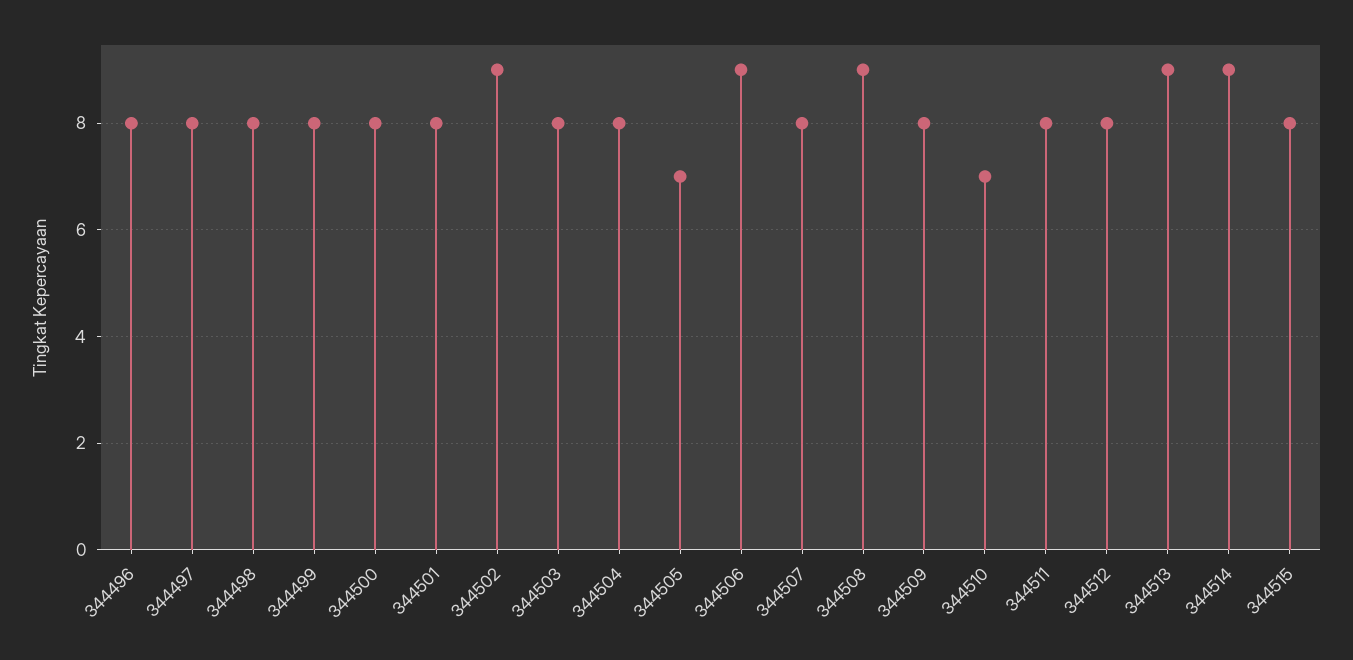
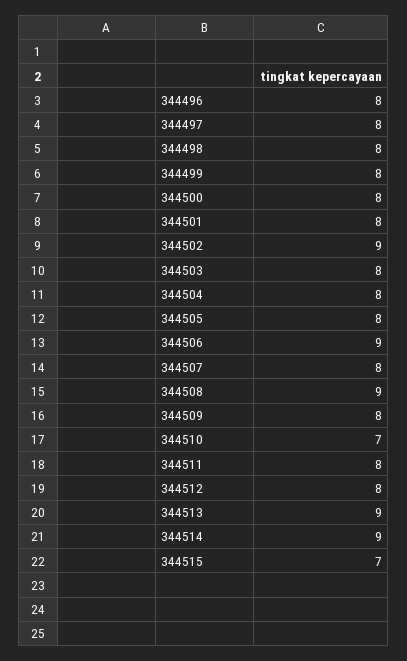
  {
    "344496": 8,
    "344497": 8,
    "344498": 8,
    "344499": 8,
    "344500": 8,
    "344501": 8,
    "344502": 9,
    "344503": 8,
    "344504": 8,
-   "344505": 7,
+   "344505": 8,
    "344506": 9,
    "344507": 8,
    "344508": 9,
    "344509": 8,
    "344510": 7,
    "344511": 8,
    "344512": 8,
    "344513": 9,
    "344514": 9,
-   "344515": 8
+   "344515": 7
  }

